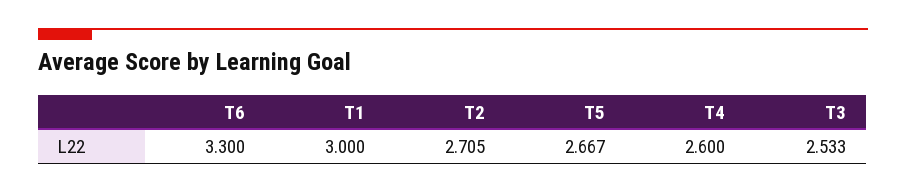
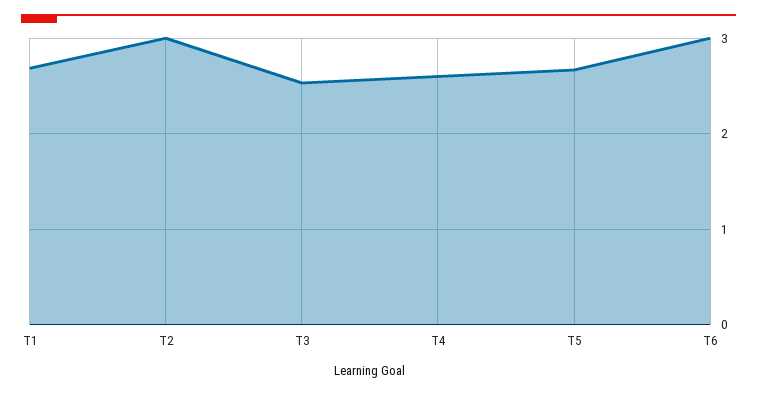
  {
-   "T6": 3.3,
+   "T6": 3,
-   "T1": 3,
+   "T1": 2.7,
-   "T2": 2.705,
+   "T2": 3,
    "T5": 2.667,
    "T4": 2.6,
    "T3": 2.533
  }

